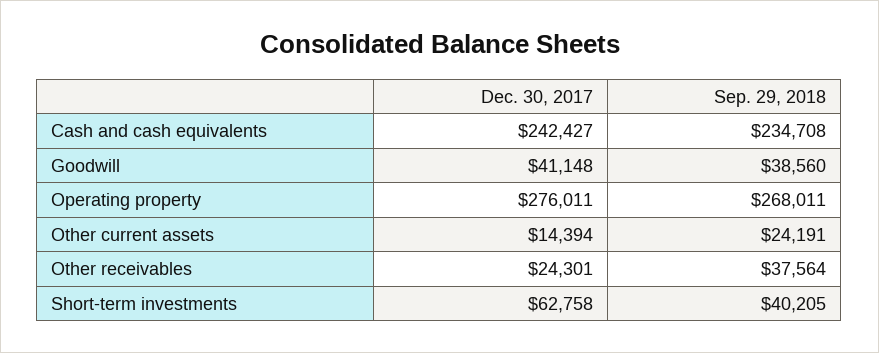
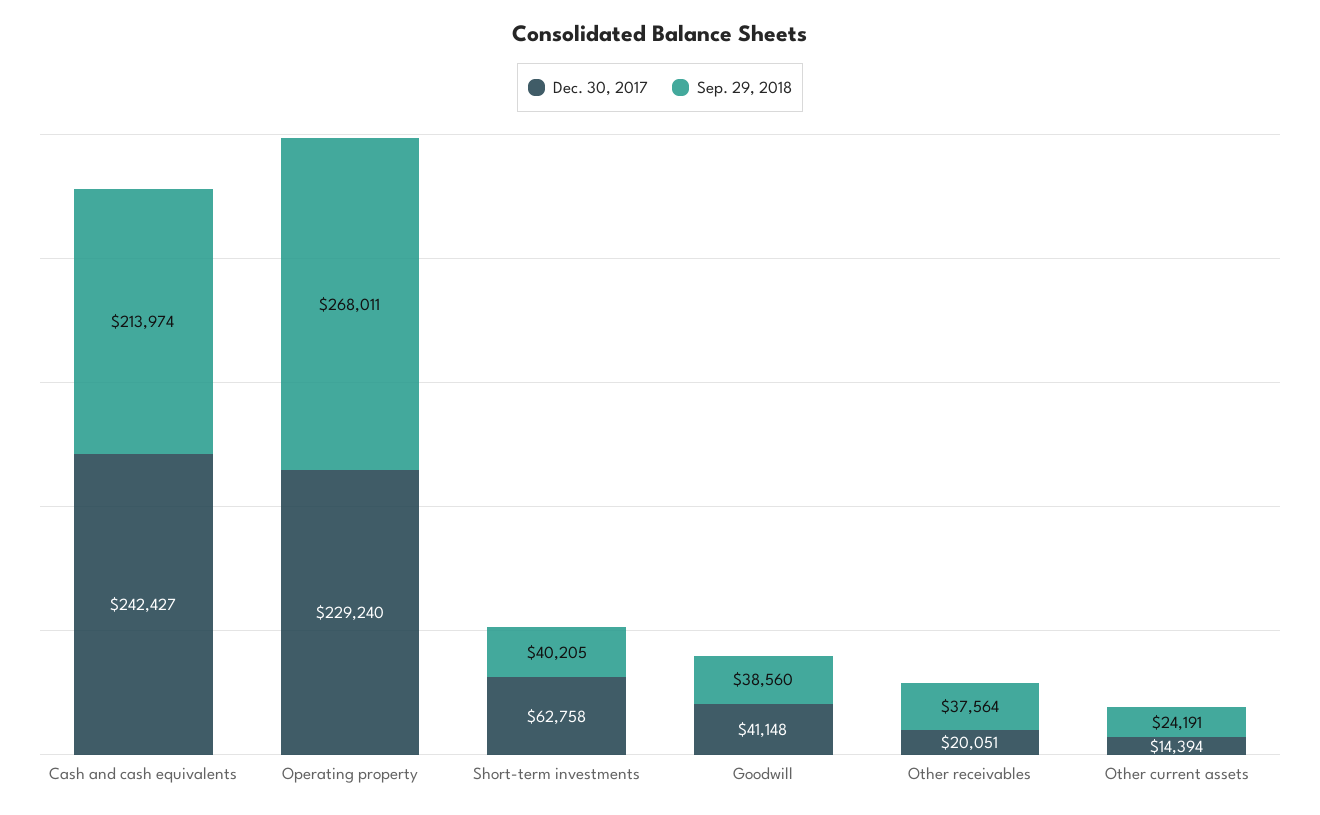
  {
    "Dec. 30, 2017": {
      "Cash and cash equivalents": 242427,
      "Goodwill": 41148,
-     "Operating property": 276011,
+     "Operating property": 229240,
      "Other current assets": 14394,
-     "Other receivables": 24301,
+     "Other receivables": 20051,
      "Short-term investments": 62758
    },
    "Sep. 29, 2018": {
-     "Cash and cash equivalents": 234708,
+     "Cash and cash equivalents": 213974,
      "Goodwill": 38560,
      "Operating property": 268011,
      "Other current assets": 24191,
      "Other receivables": 37564,
      "Short-term investments": 40205
    }
  }

